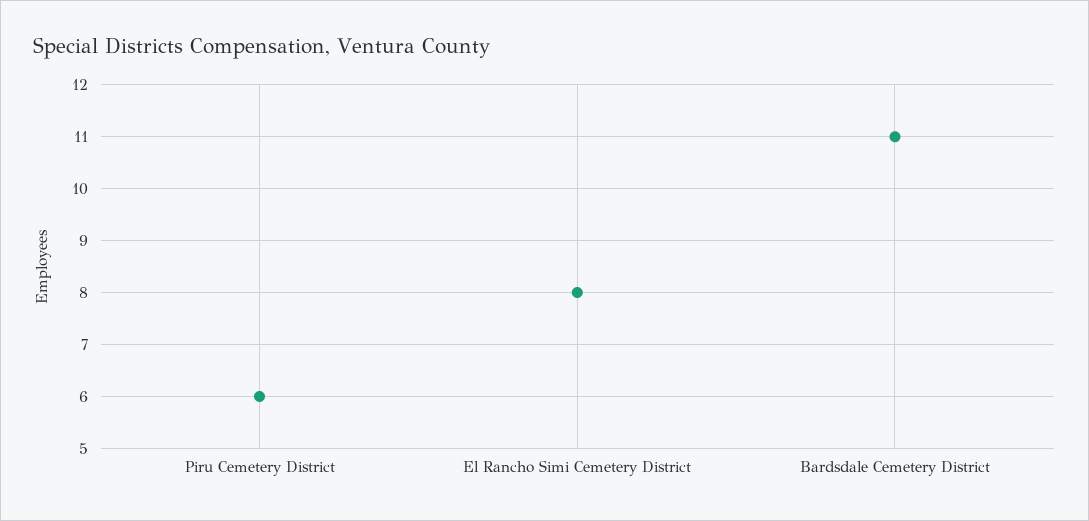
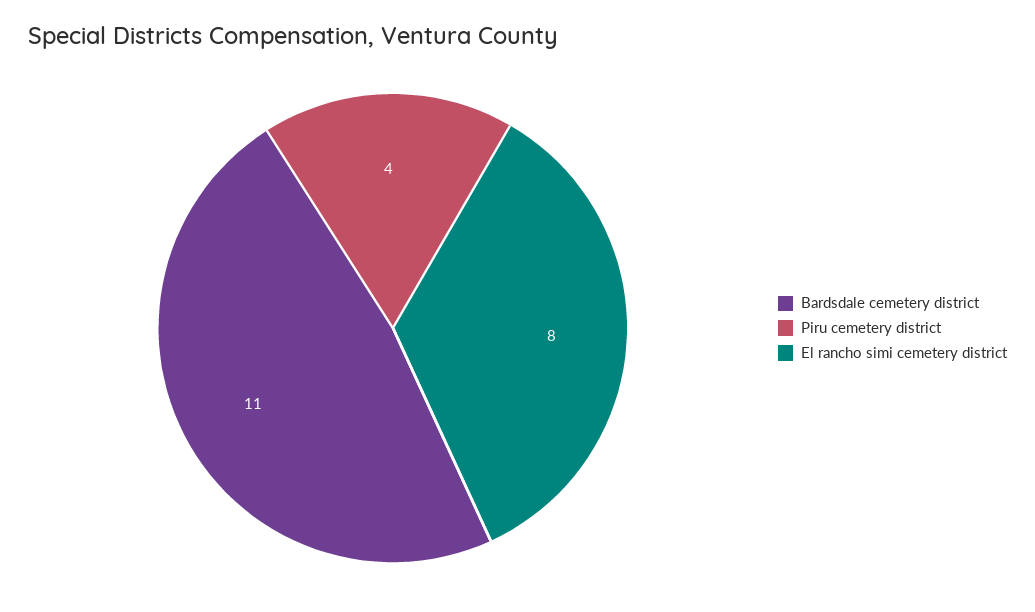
  {
-   "Piru Cemetery District": 6,
+   "Piru Cemetery District": 4,
    "El Rancho Simi Cemetery District": 8,
    "Bardsdale Cemetery District": 11
  }

